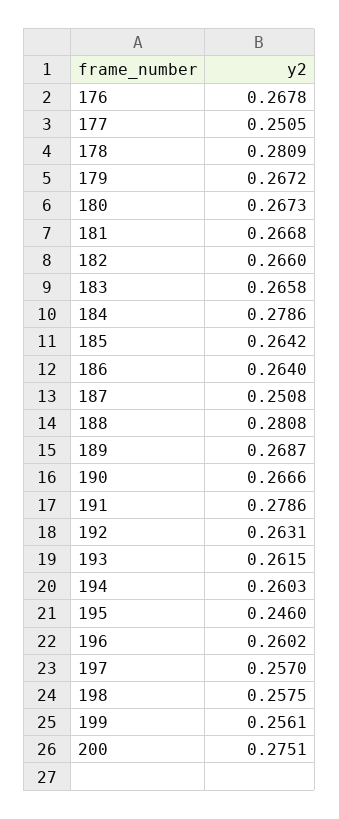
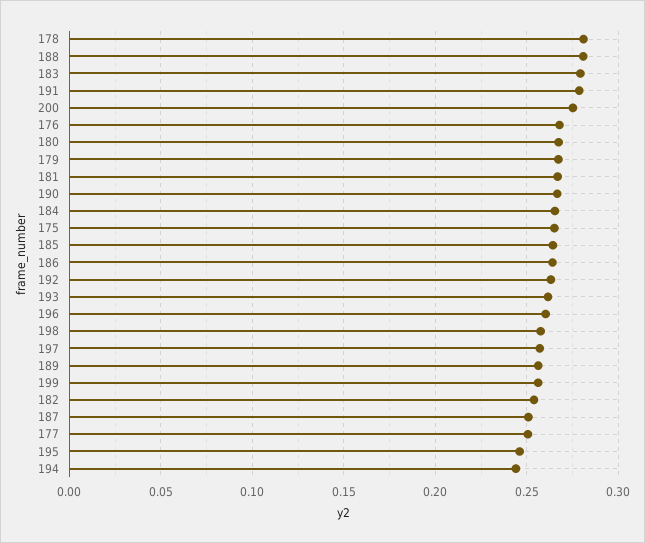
  {
    "176": 0.2678,
    "177": 0.2505,
    "178": 0.2809,
    "179": 0.2672,
    "180": 0.2673,
    "181": 0.2668,
-   "182": 0.266,
+   "182": 0.255,
-   "183": 0.2658,
+   "183": 0.28,
-   "184": 0.2786,
+   "184": 0.265,
    "185": 0.2642,
    "186": 0.264,
    "187": 0.2508,
    "188": 0.2808,
-   "189": 0.2687,
+   "189": 0.255,
    "190": 0.2666,
    "191": 0.2786,
    "192": 0.2631,
    "193": 0.2615,
-   "194": 0.2603,
+   "194": 0.245,
    "195": 0.246,
    "196": 0.2602,
    "197": 0.257,
    "198": 0.2575,
    "199": 0.2561,
-   "200": 0.2751
+   "200": 0.2751,
+   "175": 0.265
  }

